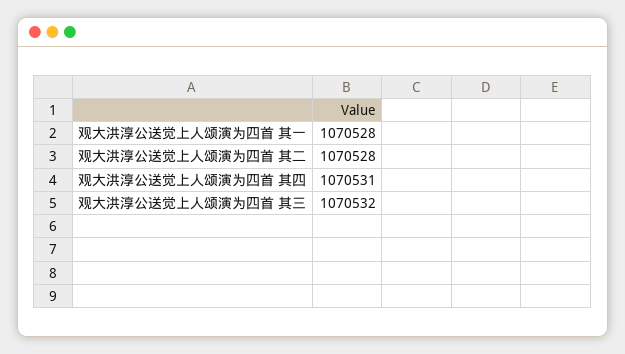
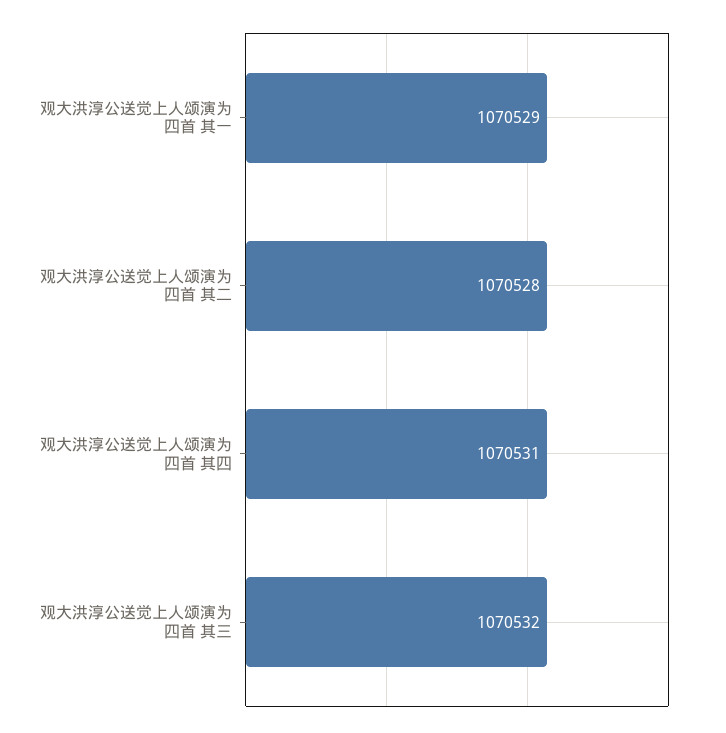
  {
-   "观大洪淳公送觉上人颂演为四首 其一": 1070528,
+   "观大洪淳公送觉上人颂演为四首 其一": 1070529,
    "观大洪淳公送觉上人颂演为四首 其二": 1070528,
    "观大洪淳公送觉上人颂演为四首 其四": 1070531,
    "观大洪淳公送觉上人颂演为四首 其三": 1070532
  }

